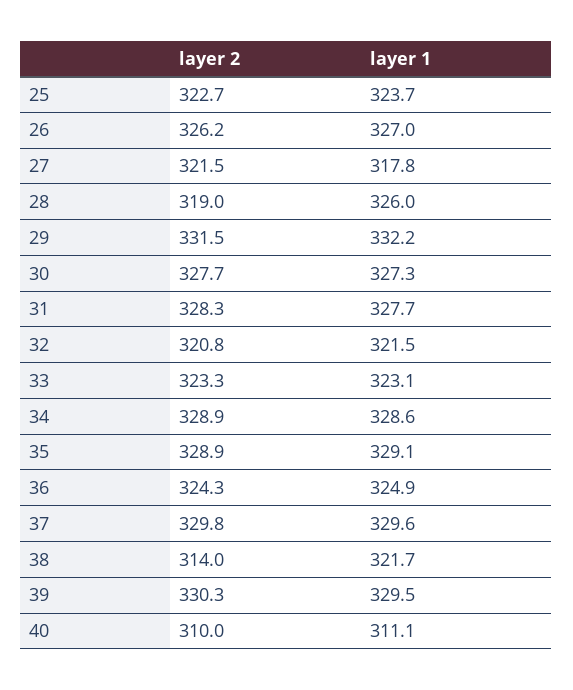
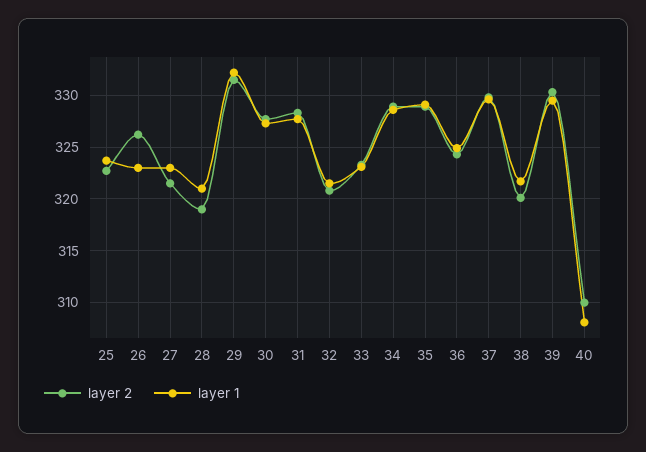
  {
    "layer 2": {
      "25": 322.7,
      "26": 326.2,
      "27": 321.5,
      "28": 319,
      "29": 331.5,
      "30": 327.7,
      "31": 328.3,
      "32": 320.8,
      "33": 323.3,
      "34": 328.9,
      "35": 328.9,
      "36": 324.3,
      "37": 329.8,
-     "38": 314,
+     "38": 320,
      "39": 330.3,
      "40": 310
    },
    "layer 1": {
      "25": 323.7,
-     "26": 327,
+     "26": 323,
-     "27": 317.8,
+     "27": 323,
-     "28": 326,
+     "28": 321,
      "29": 332.2,
      "30": 327.3,
      "31": 327.7,
      "32": 321.5,
      "33": 323.1,
      "34": 328.6,
      "35": 329.1,
      "36": 324.9,
      "37": 329.6,
      "38": 321.7,
      "39": 329.5,
-     "40": 311.1
+     "40": 308
    }
  }

